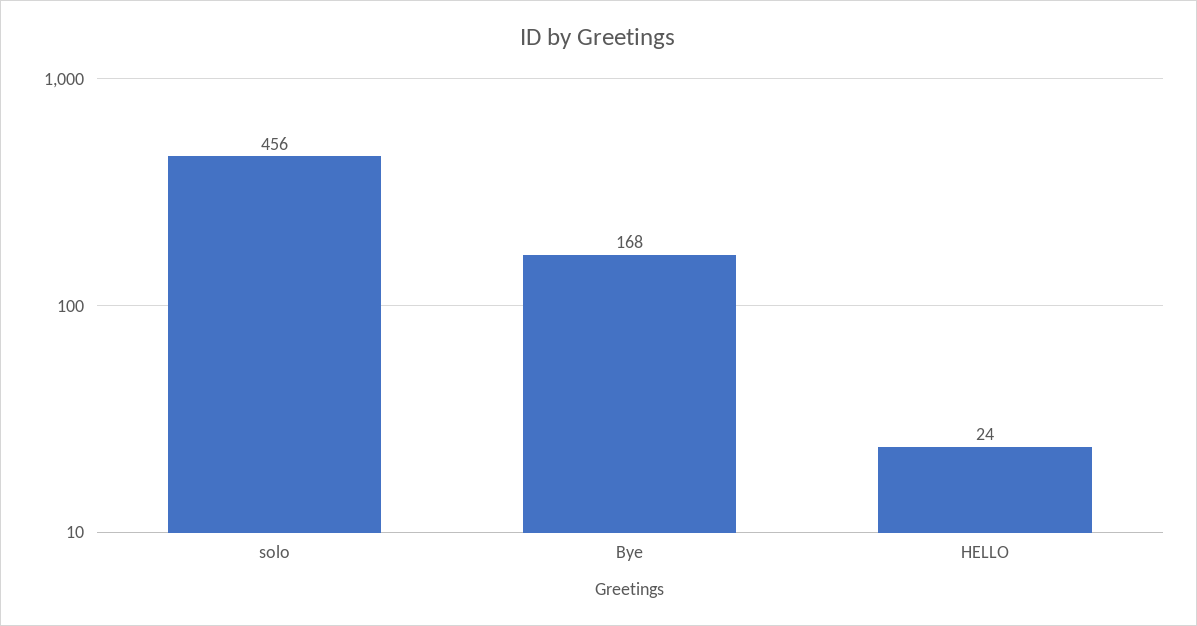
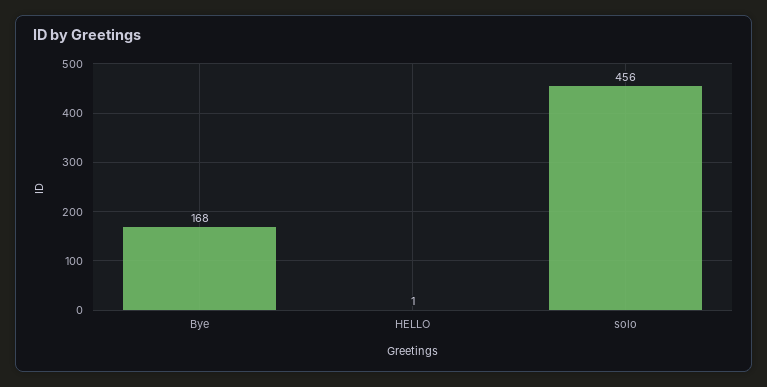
  {
    "solo": 456,
    "Bye": 168,
-   "HELLO": 24
+   "HELLO": 1
  }

